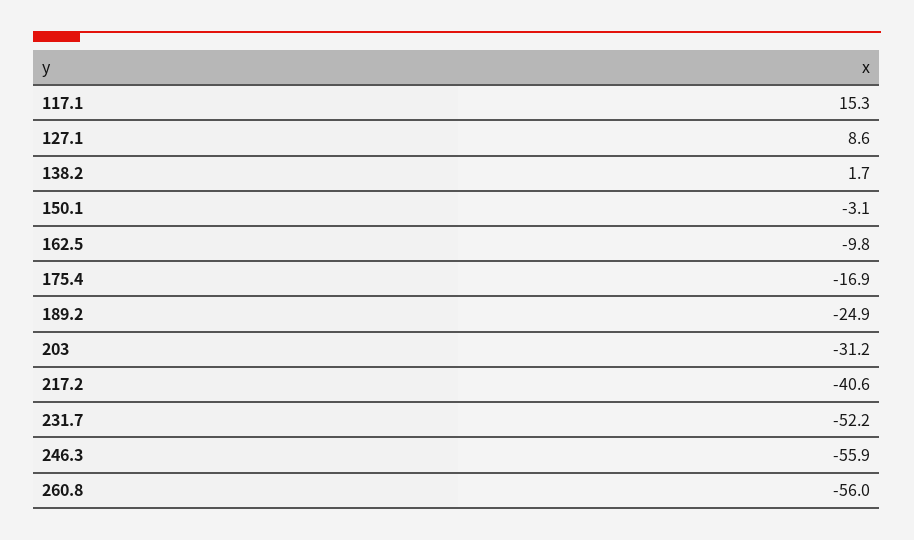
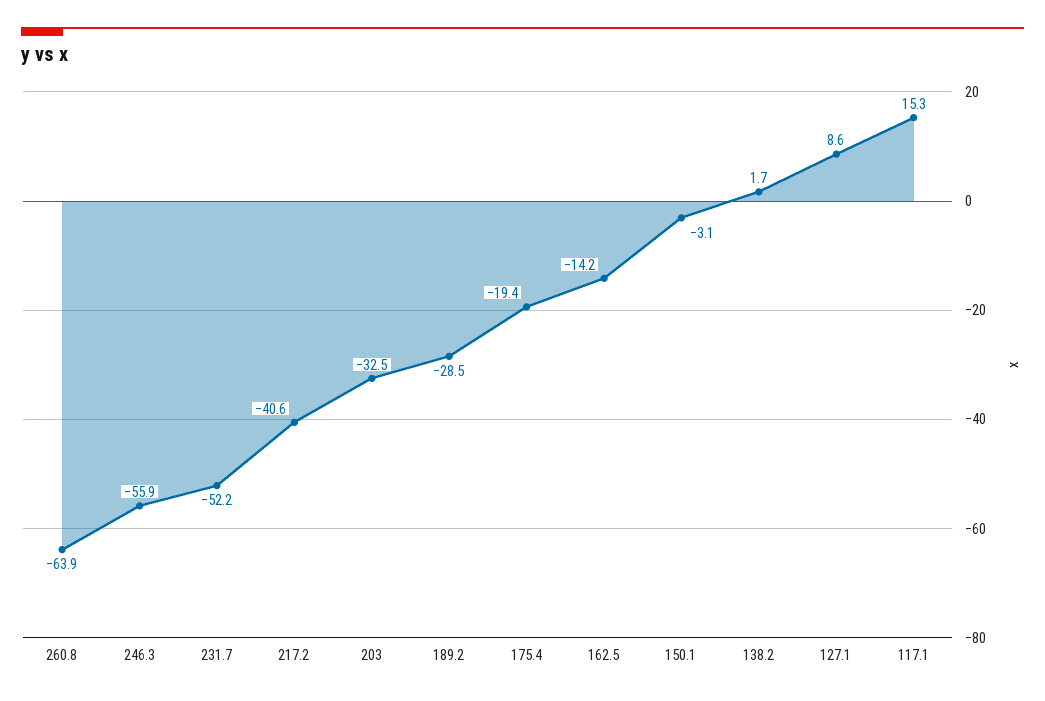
  {
    "117.1": 15.3,
    "127.1": 8.6,
    "138.2": 1.7,
    "150.1": -3.1,
-   "162.5": -9.8,
+   "162.5": -14.2,
-   "175.4": -16.9,
+   "175.4": -19.4,
-   "189.2": -24.9,
+   "189.2": -28.5,
-   "203": -31.2,
+   "203": -32.5,
    "217.2": -40.6,
    "231.7": -52.2,
    "246.3": -55.9,
-   "260.8": -56
+   "260.8": -63.9
  }

